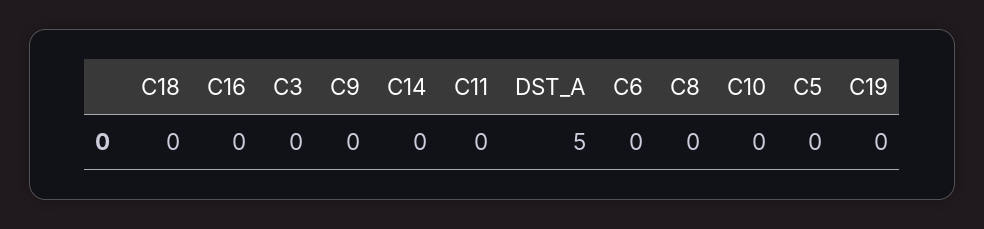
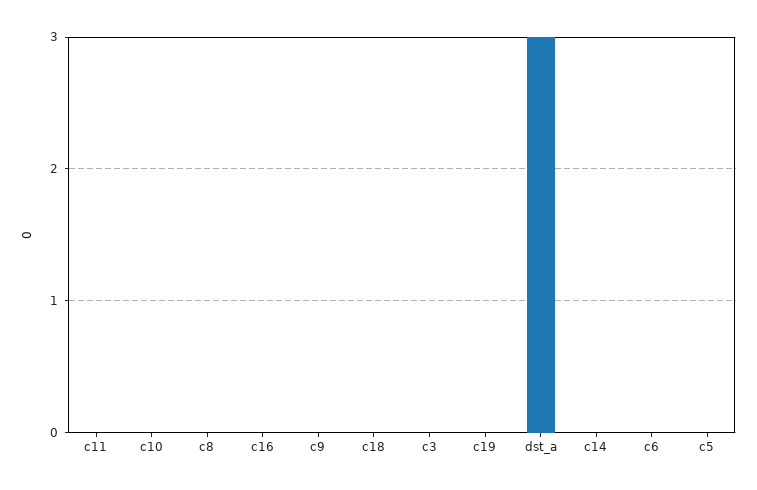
  {
    "C18": 0,
    "C16": 0,
    "C3": 0,
    "C9": 0,
    "C14": 0,
    "C11": 0,
-   "DST_A": 5,
+   "DST_A": 3,
    "C6": 0,
    "C8": 0,
    "C10": 0,
    "C5": 0,
    "C19": 0
  }

